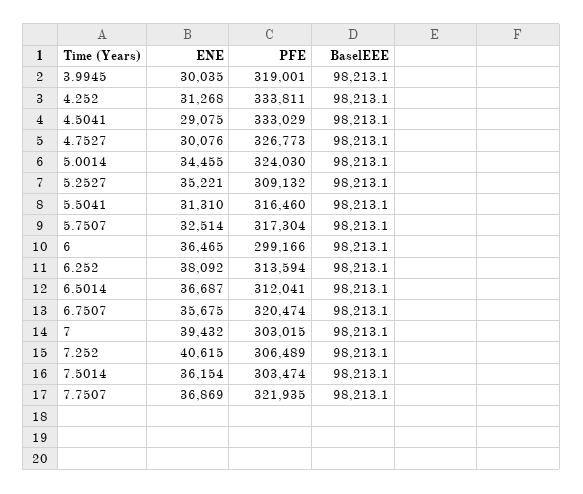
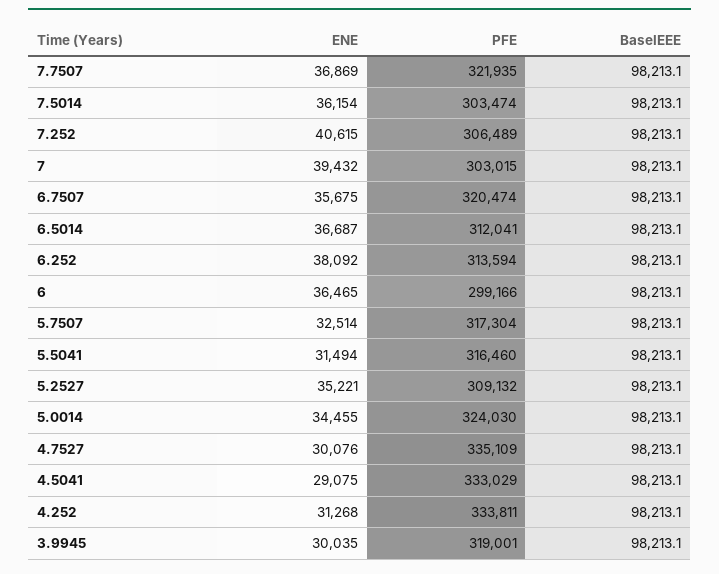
  {
    "ENE": {
      "3.9945": 30035,
      "4.252": 31268,
      "4.5041": 29075,
      "4.7527": 30076,
      "5.0014": 34455,
      "5.2527": 35221,
-     "5.5041": 31310,
+     "5.5041": 31494,
      "5.7507": 32514,
      "6": 36465,
      "6.252": 38092,
      "6.5014": 36687,
      "6.7507": 35675,
      "7": 39432,
      "7.252": 40615,
      "7.5014": 36154,
      "7.7507": 36869
    },
    "PFE": {
      "3.9945": 319001,
      "4.252": 333811,
      "4.5041": 333029,
-     "4.7527": 326773,
+     "4.7527": 335109,
      "5.0014": 324030,
      "5.2527": 309132,
      "5.5041": 316460,
      "5.7507": 317304,
      "6": 299166,
      "6.252": 313594,
      "6.5014": 312041,
      "6.7507": 320474,
      "7": 303015,
      "7.252": 306489,
      "7.5014": 303474,
      "7.7507": 321935
    },
    "BaselEEE": {
      "3.9945": 98213.1,
      "4.252": 98213.1,
      "4.5041": 98213.1,
      "4.7527": 98213.1,
      "5.0014": 98213.1,
      "5.2527": 98213.1,
      "5.5041": 98213.1,
      "5.7507": 98213.1,
      "6": 98213.1,
      "6.252": 98213.1,
      "6.5014": 98213.1,
      "6.7507": 98213.1,
      "7": 98213.1,
      "7.252": 98213.1,
      "7.5014": 98213.1,
      "7.7507": 98213.1
    }
  }

